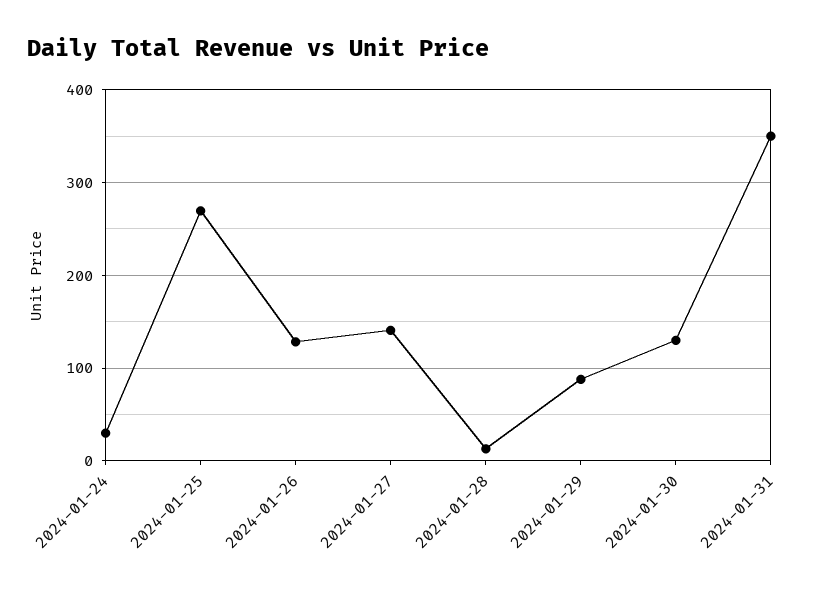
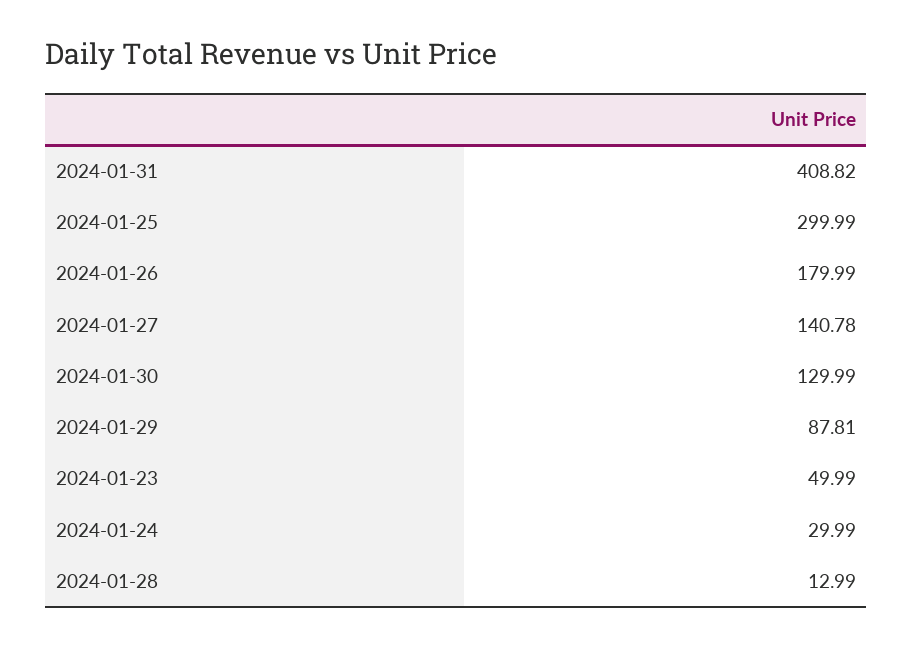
  {
    "2024-01-24": 29.99,
-   "2024-01-25": 270,
+   "2024-01-25": 299.99,
-   "2024-01-26": 130,
+   "2024-01-26": 179.99,
    "2024-01-27": 140.78,
    "2024-01-28": 12.99,
    "2024-01-29": 87.81,
    "2024-01-30": 129.99,
-   "2024-01-31": 350
+   "2024-01-31": 408.82,
+   "2024-01-23": 49.99
  }

